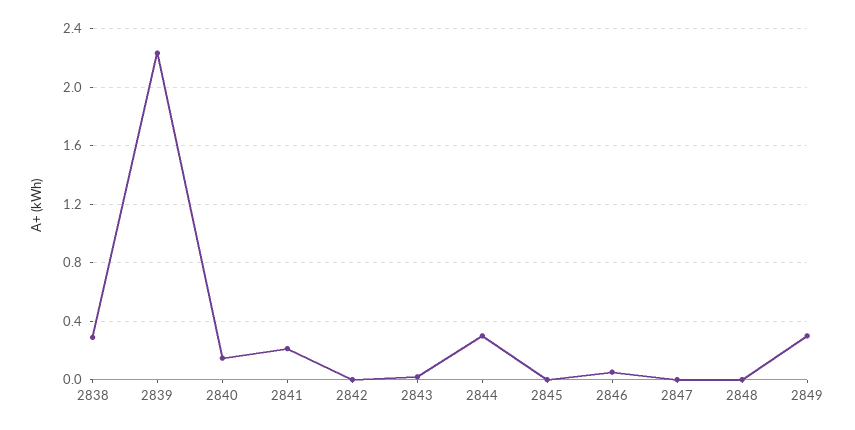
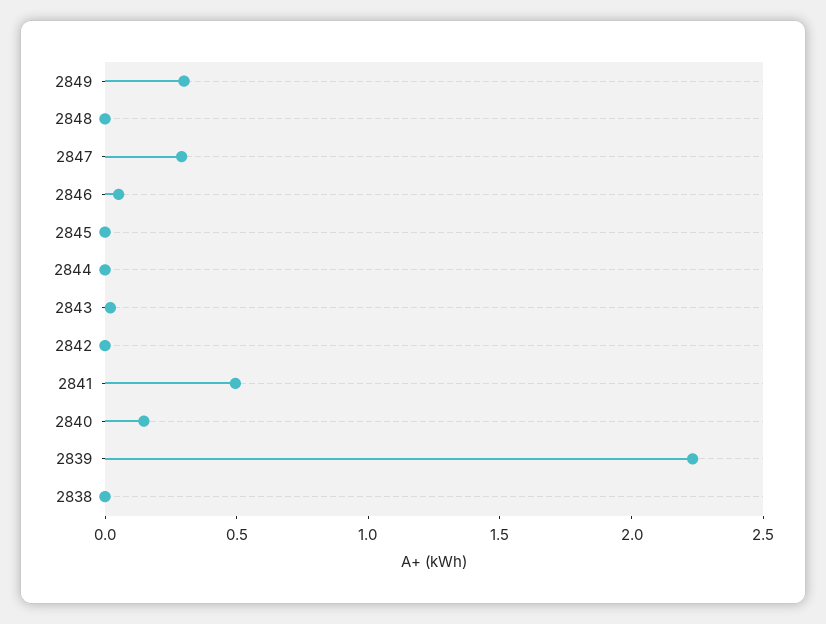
  {
-   "2838": 0.3,
+   "2838": 0,
    "2839": 2.25,
    "2840": 0.15,
-   "2841": 0.2,
+   "2841": 0.5,
    "2842": 0,
    "2843": 0,
-   "2844": 0.3,
+   "2844": 0,
    "2845": 0,
    "2846": 0.05,
-   "2847": 0,
+   "2847": 0.3,
    "2848": 0,
    "2849": 0.3
  }

